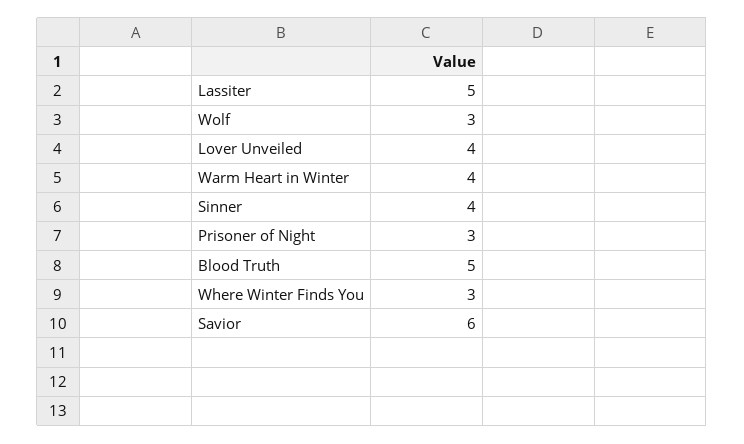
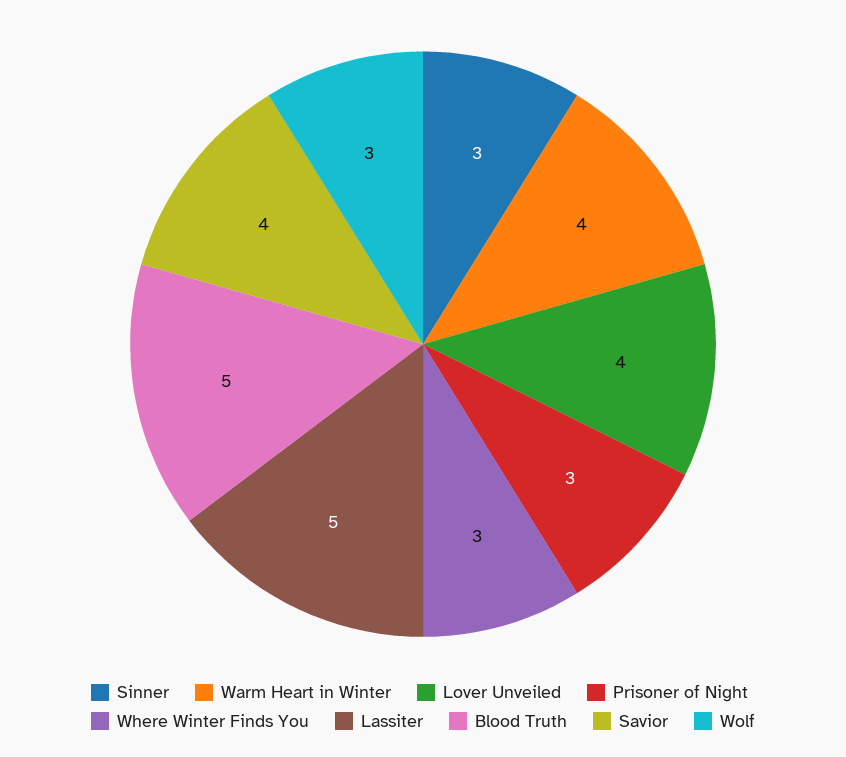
  {
    "Lassiter": 5,
    "Wolf": 3,
    "Lover Unveiled": 4,
    "Warm Heart in Winter": 4,
-   "Sinner": 4,
+   "Sinner": 3,
    "Prisoner of Night": 3,
    "Blood Truth": 5,
    "Where Winter Finds You": 3,
-   "Savior": 6
+   "Savior": 4
  }

